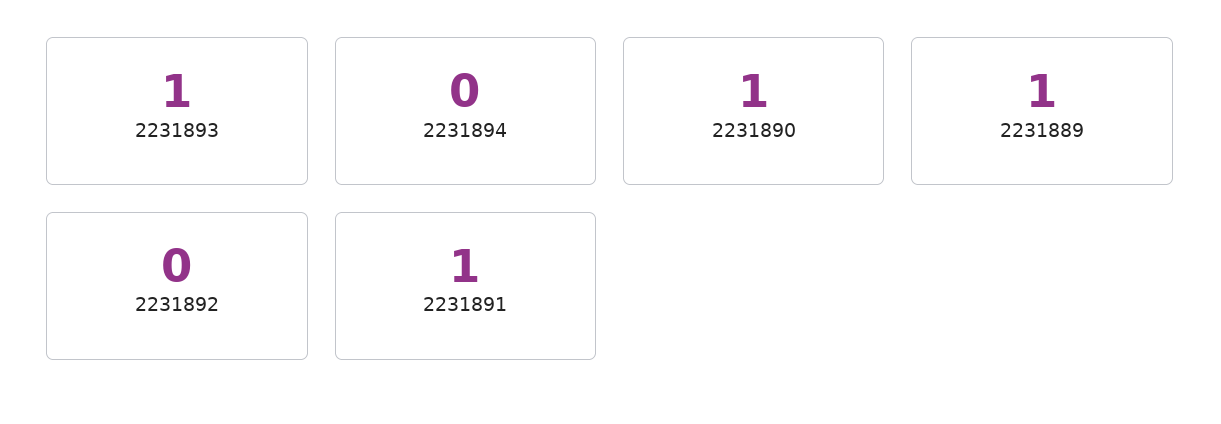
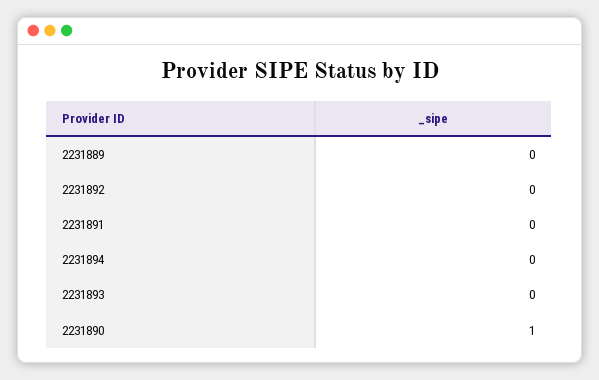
  {
-   "2231893": 1,
+   "2231893": 0,
    "2231894": 0,
    "2231890": 1,
-   "2231889": 1,
+   "2231889": 0,
    "2231892": 0,
-   "2231891": 1
+   "2231891": 0
  }

